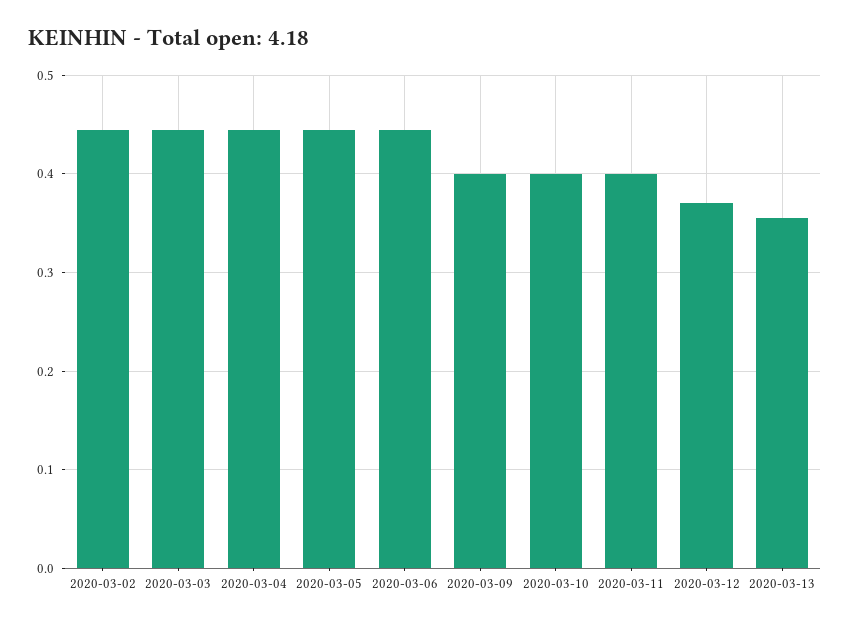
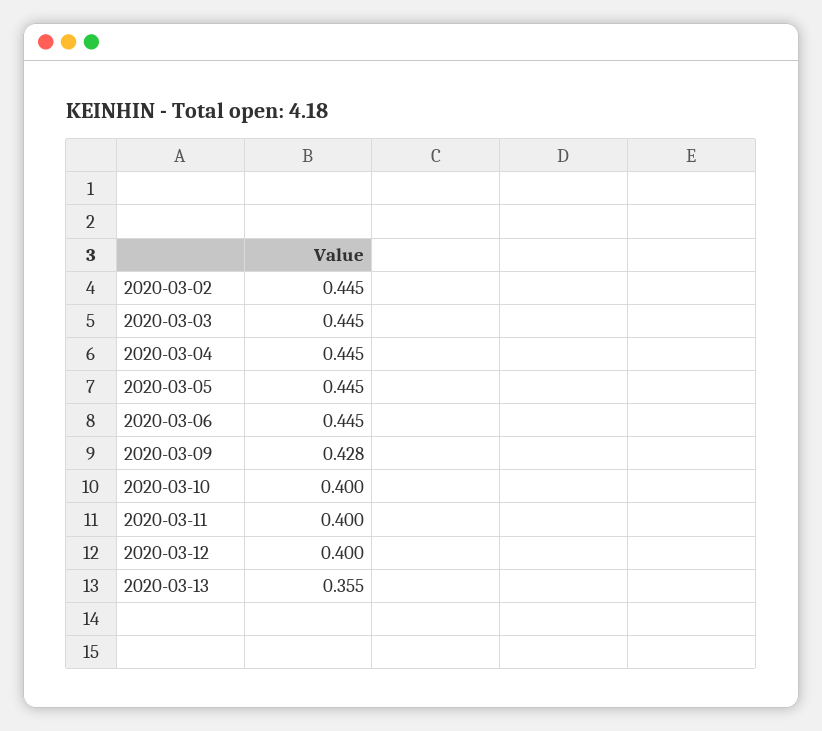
  {
    "2020-03-02": 0.445,
    "2020-03-03": 0.445,
    "2020-03-04": 0.445,
    "2020-03-05": 0.445,
    "2020-03-06": 0.445,
-   "2020-03-09": 0.4,
+   "2020-03-09": 0.428,
    "2020-03-10": 0.4,
    "2020-03-11": 0.4,
-   "2020-03-12": 0.37,
+   "2020-03-12": 0.4,
    "2020-03-13": 0.355
  }

